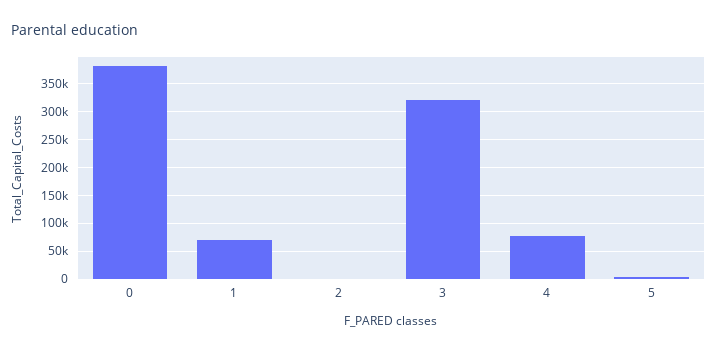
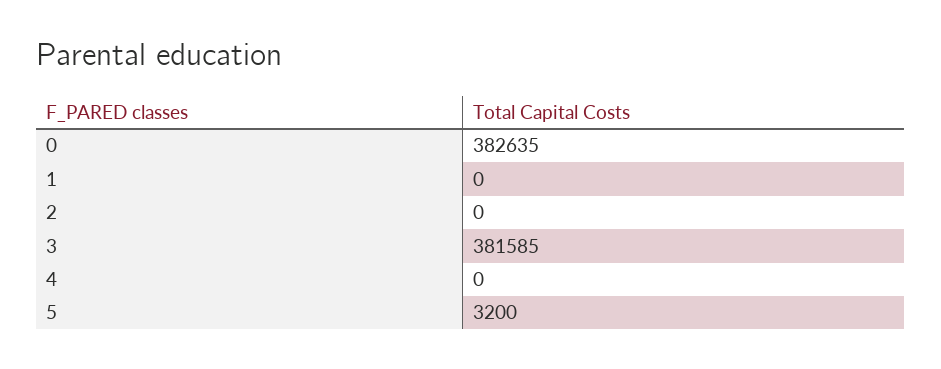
  {
    "0": 382635,
-   "1": 75000,
+   "1": 0,
    "2": 0,
-   "3": 325000,
+   "3": 381585,
-   "4": 75000,
+   "4": 0,
    "5": 3200
  }

